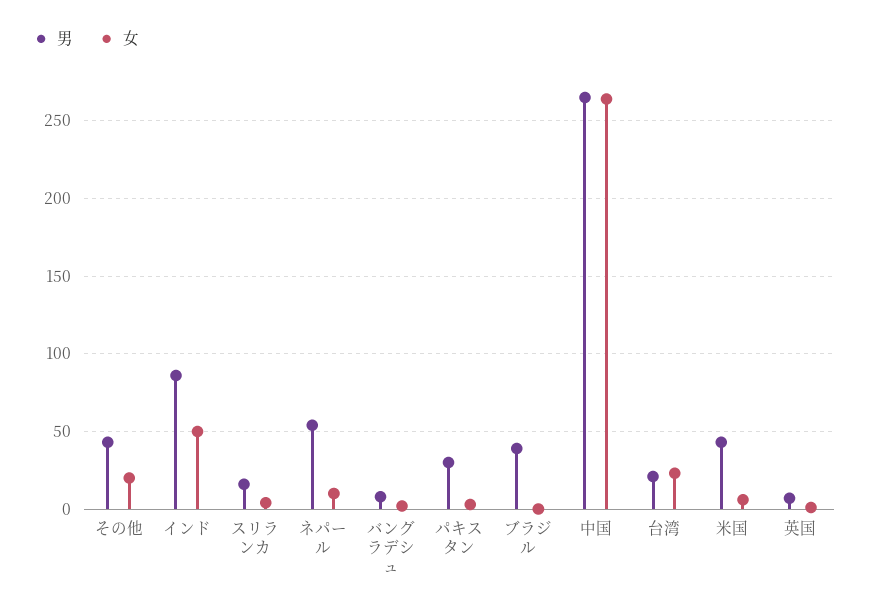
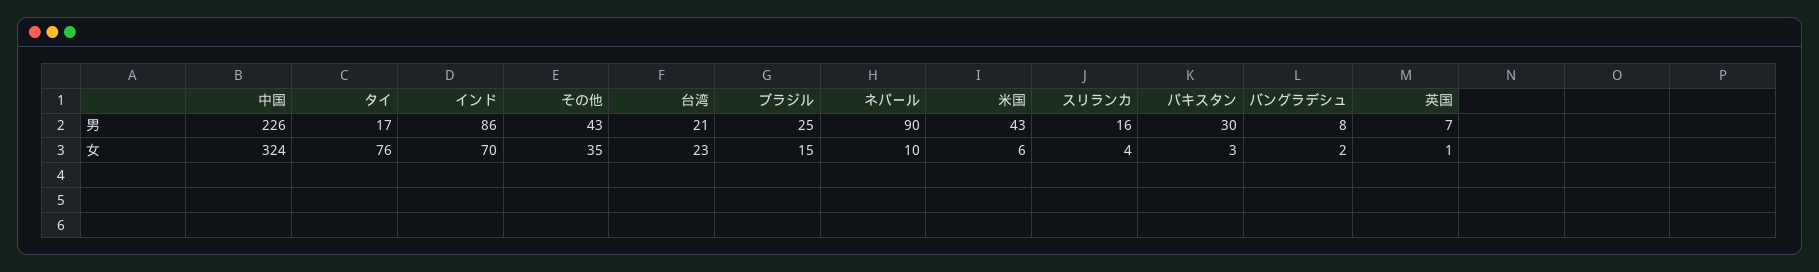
  {
    "男": {
      "その他": 43,
      "インド": 86,
      "スリランカ": 16,
-     "ネパール": 55,
+     "ネパール": 90,
      "バングラデシュ": 8,
      "パキスタン": 30,
-     "ブラジル": 40,
+     "ブラジル": 25,
-     "中国": 265,
+     "中国": 226,
      "台湾": 21,
      "米国": 43,
-     "英国": 7
+     "英国": 7,
+     "タイ": 17
    },
    "女": {
-     "その他": 20,
+     "その他": 35,
-     "インド": 50,
+     "インド": 70,
      "スリランカ": 4,
      "ネパール": 10,
      "バングラデシュ": 2,
      "パキスタン": 3,
-     "ブラジル": 0,
+     "ブラジル": 15,
-     "中国": 265,
+     "中国": 324,
      "台湾": 23,
      "米国": 6,
-     "英国": 1
+     "英国": 1,
+     "タイ": 76
    }
  }

